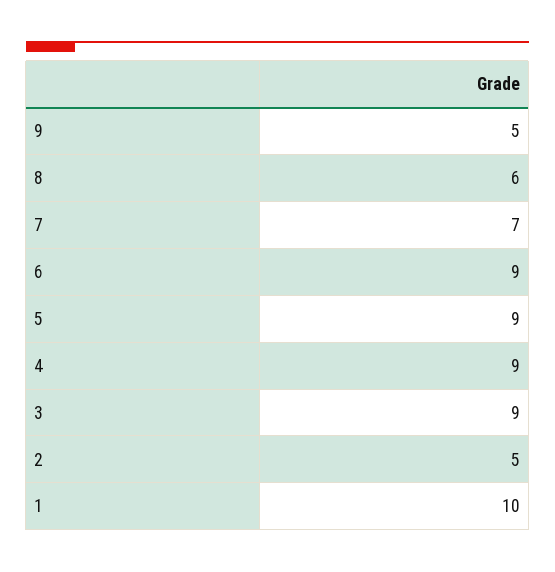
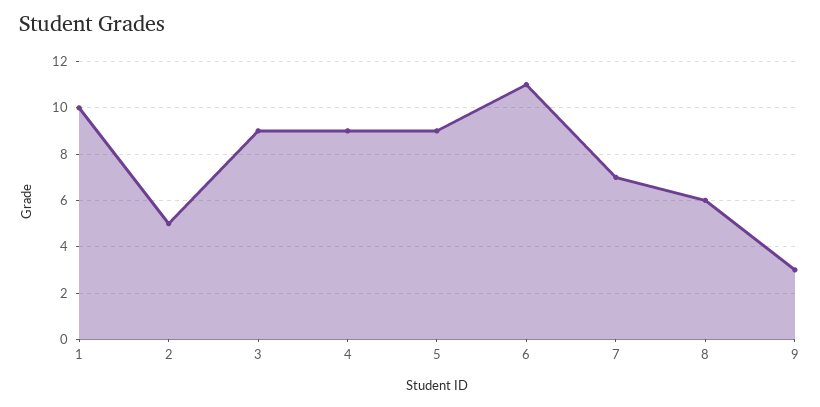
  {
-   "9": 5,
+   "9": 3,
    "8": 6,
    "7": 7,
-   "6": 9,
+   "6": 11,
    "5": 9,
    "4": 9,
    "3": 9,
    "2": 5,
    "1": 10
  }

